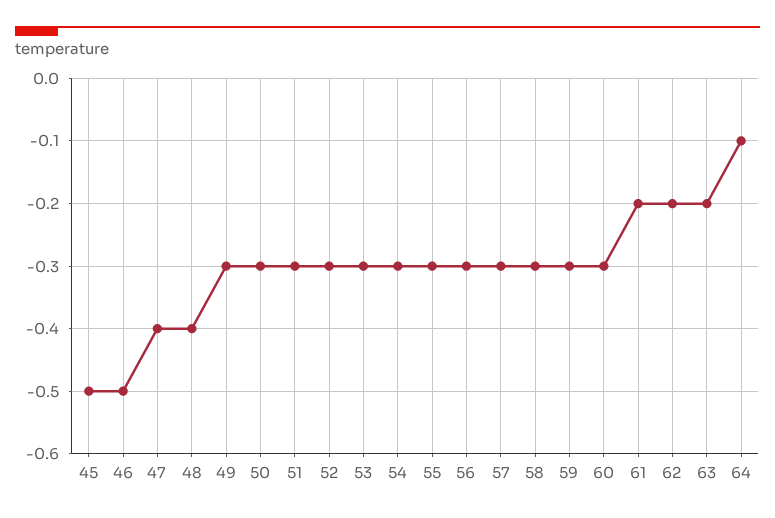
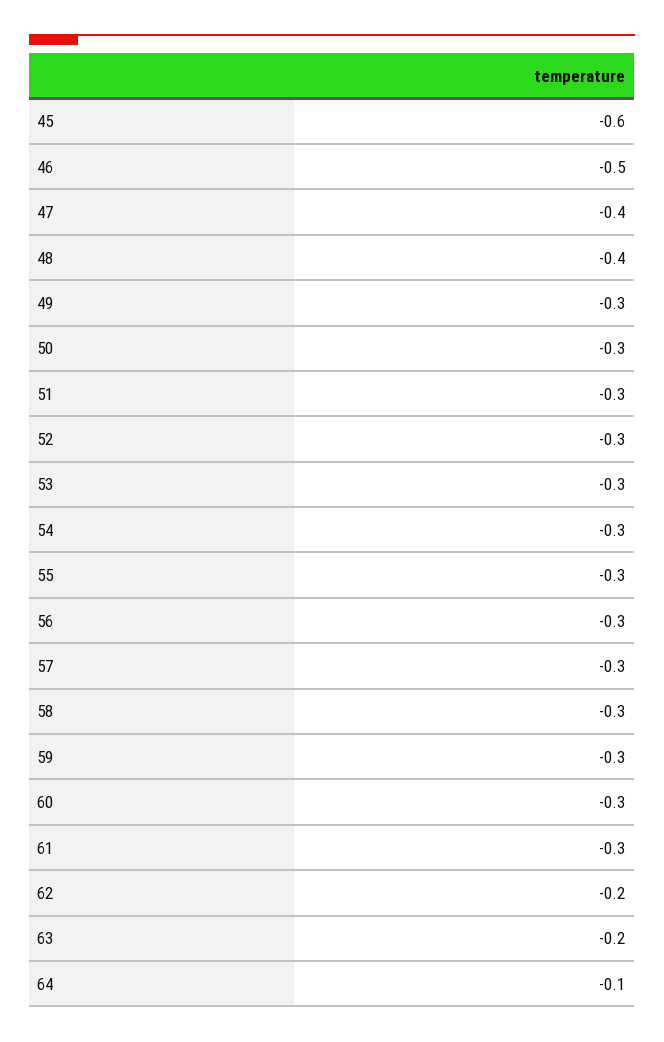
  {
-   "45": -0.5,
+   "45": -0.6,
    "46": -0.5,
    "47": -0.4,
    "48": -0.4,
    "49": -0.3,
    "50": -0.3,
    "51": -0.3,
    "52": -0.3,
    "53": -0.3,
    "54": -0.3,
    "55": -0.3,
    "56": -0.3,
    "57": -0.3,
    "58": -0.3,
    "59": -0.3,
    "60": -0.3,
-   "61": -0.2,
+   "61": -0.3,
    "62": -0.2,
    "63": -0.2,
    "64": -0.1
  }

